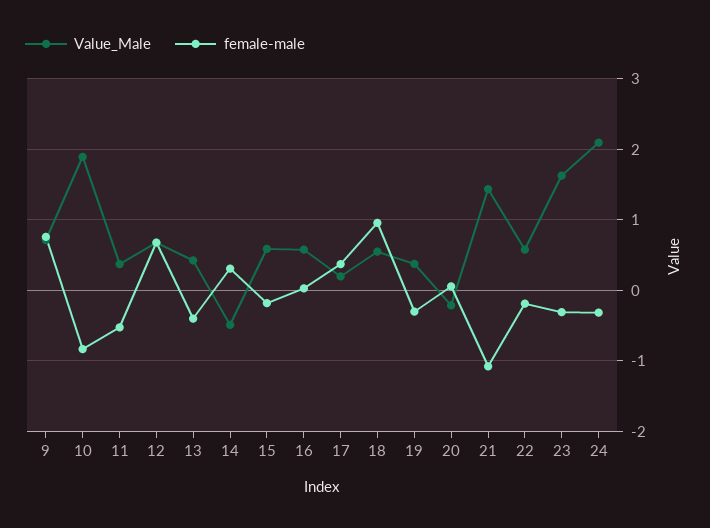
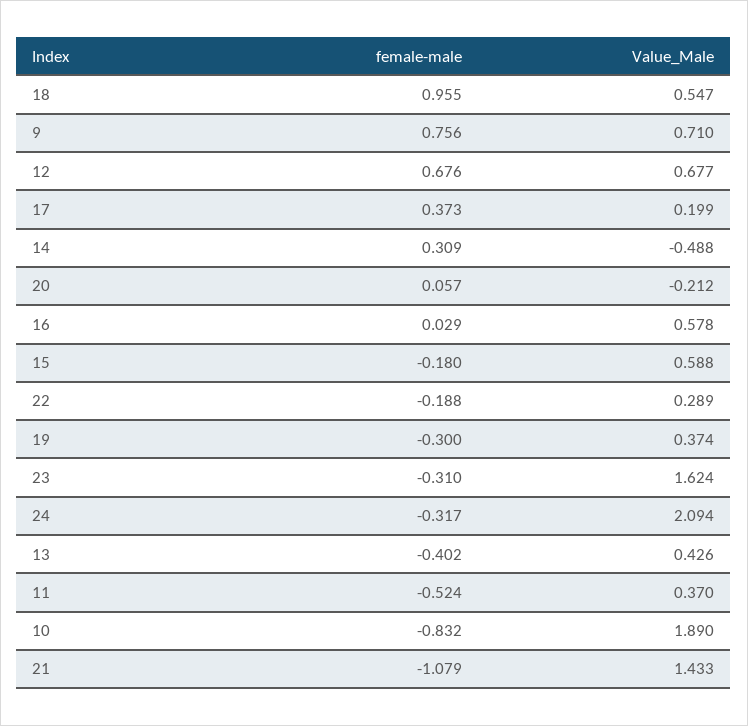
  {
    "Value_Male": {
      "9": 0.71,
      "10": 1.89,
      "11": 0.37,
      "12": 0.677,
      "13": 0.426,
      "14": -0.488,
      "15": 0.588,
      "16": 0.578,
      "17": 0.199,
      "18": 0.547,
      "19": 0.374,
      "20": -0.212,
      "21": 1.433,
-     "22": 0.6,
+     "22": 0.289,
      "23": 1.624,
      "24": 2.094
    },
    "female-male": {
      "9": 0.756,
      "10": -0.832,
      "11": -0.524,
      "12": 0.676,
      "13": -0.402,
      "14": 0.309,
      "15": -0.18,
      "16": 0.029,
      "17": 0.373,
      "18": 0.955,
      "19": -0.3,
      "20": 0.057,
      "21": -1.079,
      "22": -0.188,
      "23": -0.31,
      "24": -0.317
    }
  }

